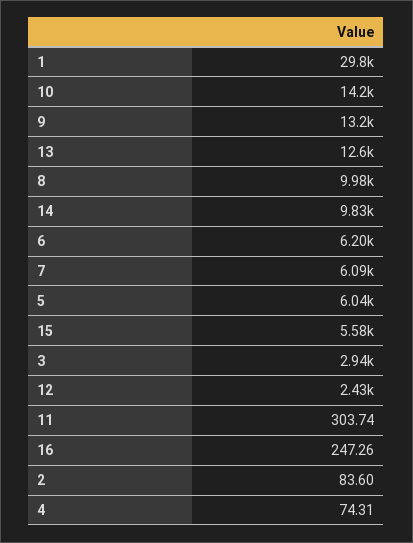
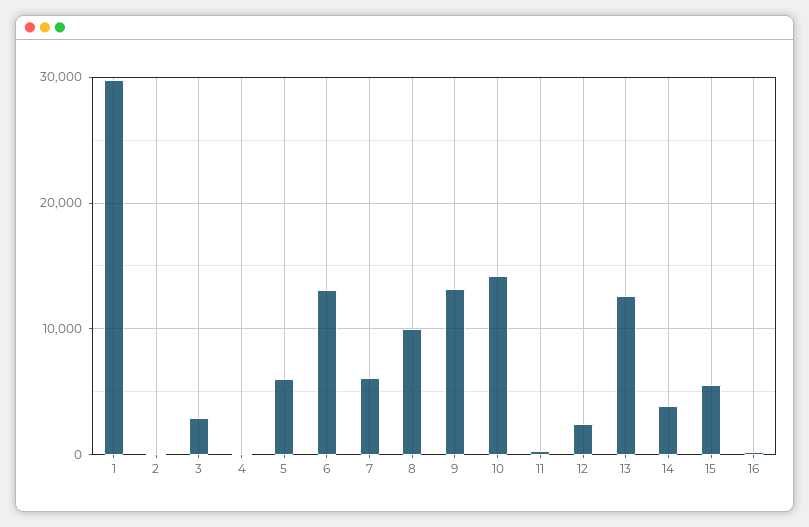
  {
    "1": 29800,
    "10": 14200,
    "9": 13200,
    "13": 12600,
    "8": 9980,
-   "14": 9830,
+   "14": 4000,
-   "6": 6200,
+   "6": 13000,
    "7": 6090,
    "5": 6040,
    "15": 5580,
    "3": 2940,
    "12": 2430,
    "11": 303.74,
    "16": 247.26,
    "2": 83.6,
    "4": 74.31
  }

